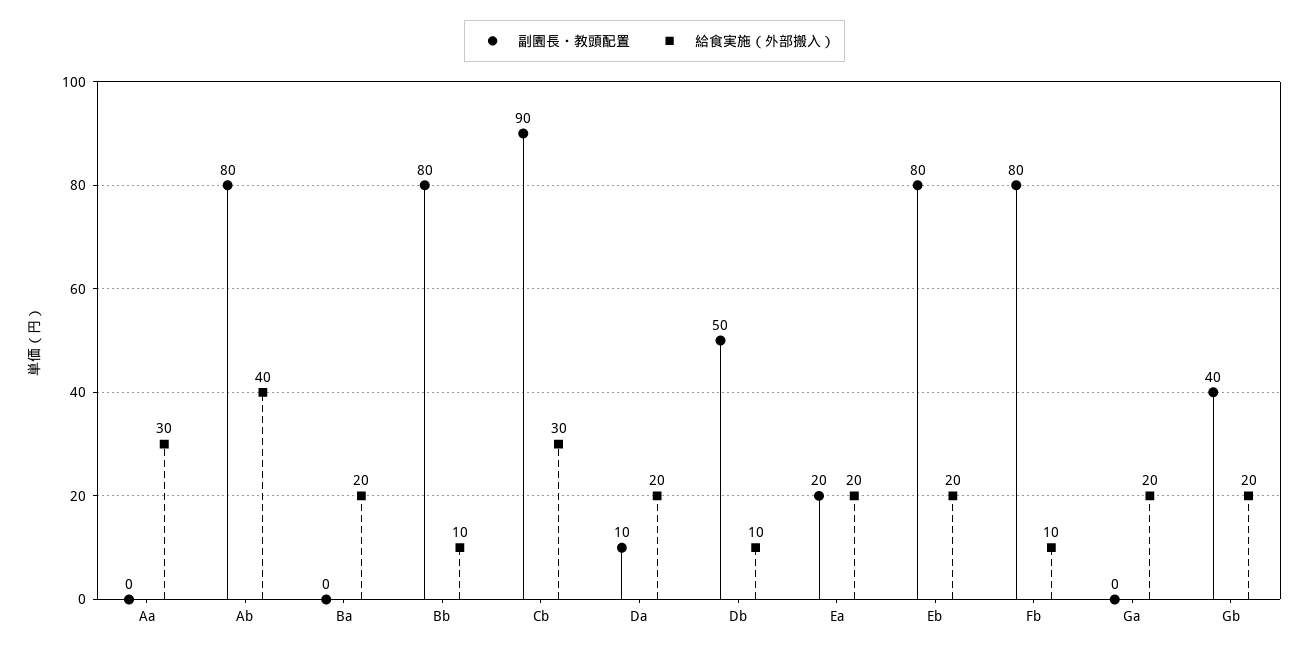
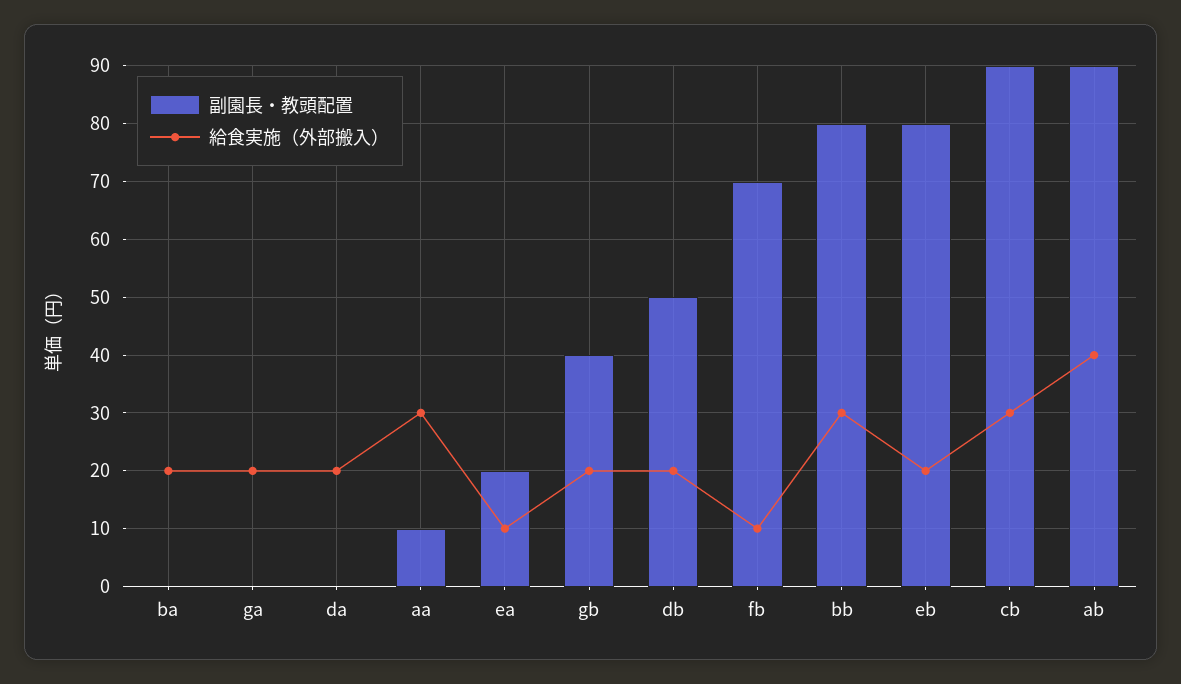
  {
    "副園長・教頭配置": {
-     "Aa": 0,
+     "Aa": 10,
-     "Ab": 80,
+     "Ab": 90,
      "Ba": 0,
      "Bb": 80,
      "Cb": 90,
-     "Da": 10,
+     "Da": 0,
      "Db": 50,
      "Ea": 20,
      "Eb": 80,
-     "Fb": 80,
+     "Fb": 70,
      "Ga": 0,
      "Gb": 40
    },
    "給食実施（外部搬入）": {
      "Aa": 30,
      "Ab": 40,
      "Ba": 20,
-     "Bb": 10,
+     "Bb": 30,
      "Cb": 30,
      "Da": 20,
-     "Db": 10,
+     "Db": 20,
-     "Ea": 20,
+     "Ea": 10,
      "Eb": 20,
      "Fb": 10,
      "Ga": 20,
      "Gb": 20
    }
  }

